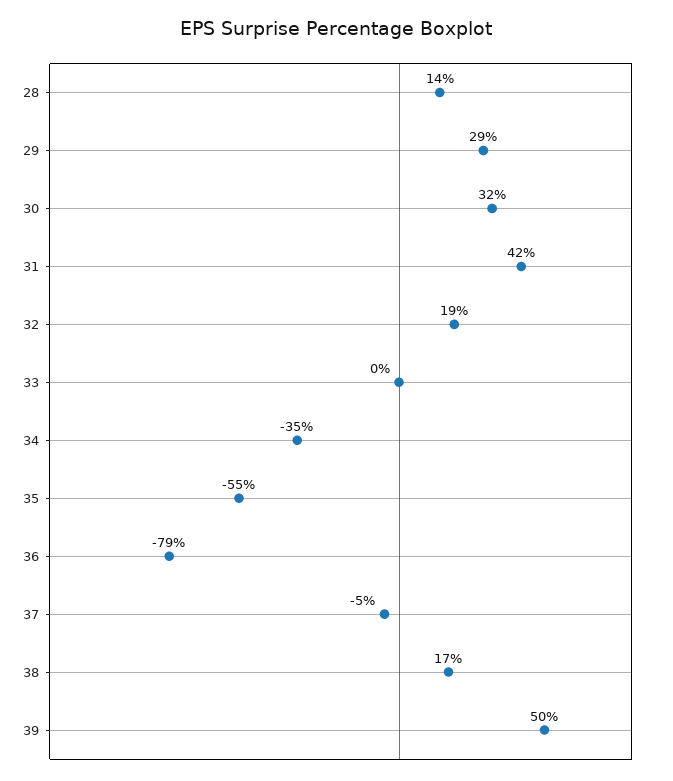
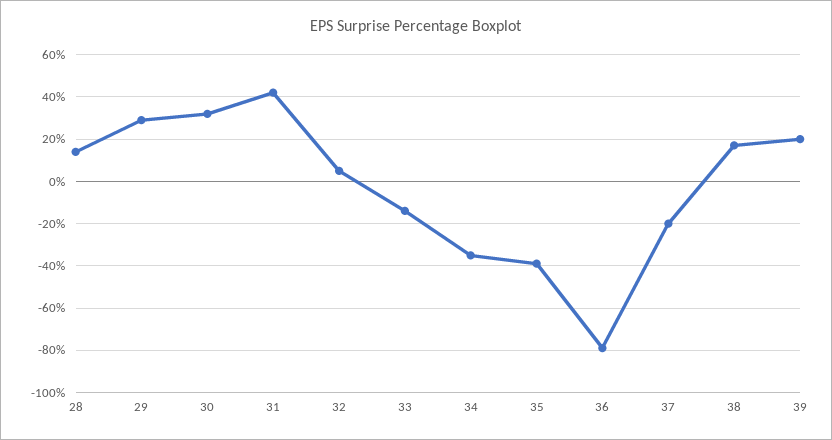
  {
    "28": 14,
    "29": 29,
    "30": 32,
    "31": 42,
-   "32": 19,
+   "32": 5,
-   "33": 0,
+   "33": -15,
    "34": -35,
-   "35": -55,
+   "35": -40,
    "36": -79,
-   "37": -5,
+   "37": -20,
    "38": 17,
-   "39": 50
+   "39": 20
  }

